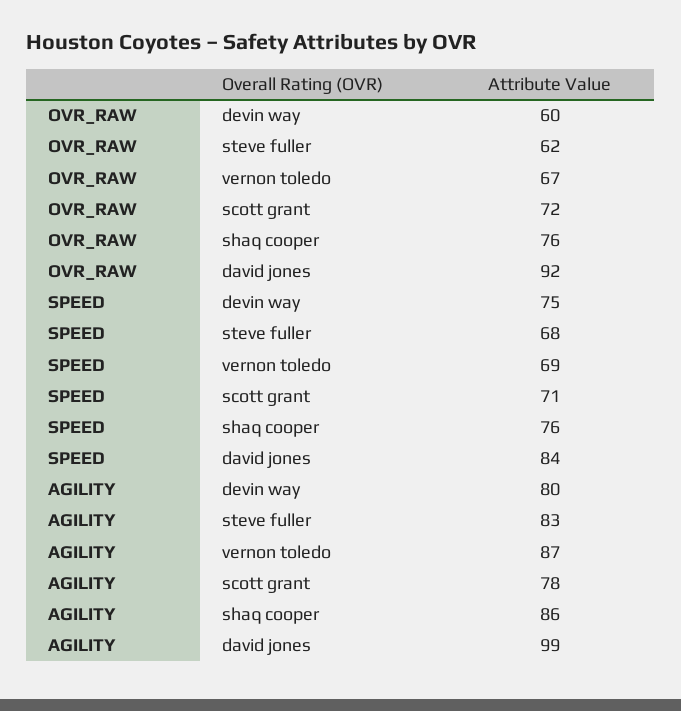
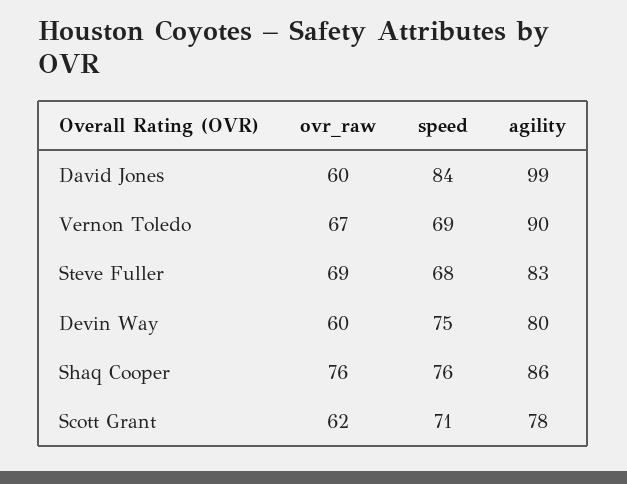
  {
    "OVR_RAW": {
      "devin way": 60,
-     "steve fuller": 62,
+     "steve fuller": 69,
      "vernon toledo": 67,
-     "scott grant": 72,
+     "scott grant": 62,
      "shaq cooper": 76,
-     "david jones": 92
+     "david jones": 60
    },
    "SPEED": {
      "devin way": 75,
      "steve fuller": 68,
      "vernon toledo": 69,
      "scott grant": 71,
      "shaq cooper": 76,
      "david jones": 84
    },
    "AGILITY": {
      "devin way": 80,
      "steve fuller": 83,
-     "vernon toledo": 87,
+     "vernon toledo": 90,
      "scott grant": 78,
      "shaq cooper": 86,
      "david jones": 99
    }
  }

